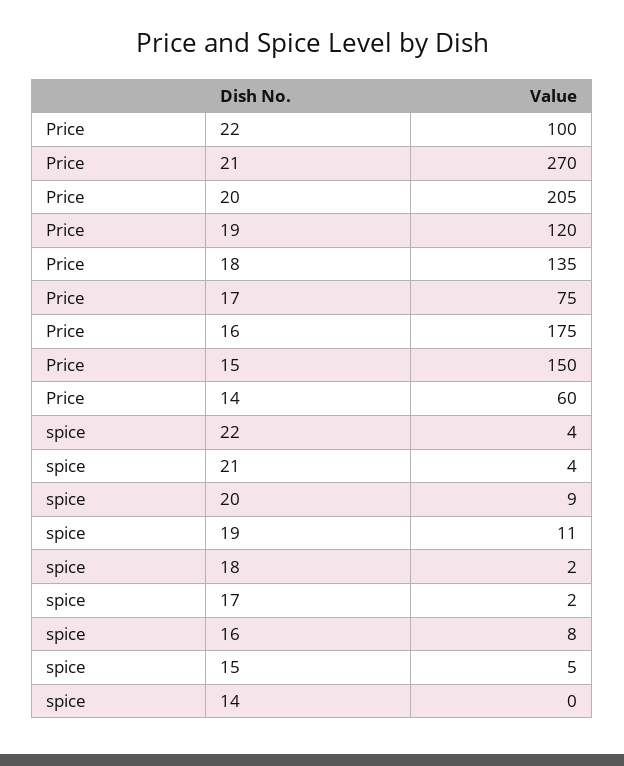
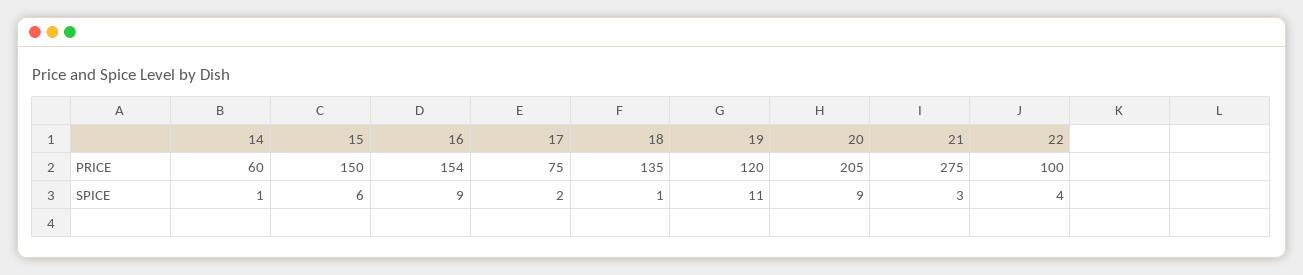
  {
    "Price": {
      "22": 100,
-     "21": 270,
+     "21": 275,
      "20": 205,
      "19": 120,
      "18": 135,
      "17": 75,
-     "16": 175,
+     "16": 154,
      "15": 150,
      "14": 60
    },
    "spice": {
      "22": 4,
-     "21": 4,
+     "21": 3,
      "20": 9,
      "19": 11,
-     "18": 2,
+     "18": 1,
      "17": 2,
-     "16": 8,
+     "16": 9,
-     "15": 5,
+     "15": 6,
-     "14": 0
+     "14": 1
    }
  }

